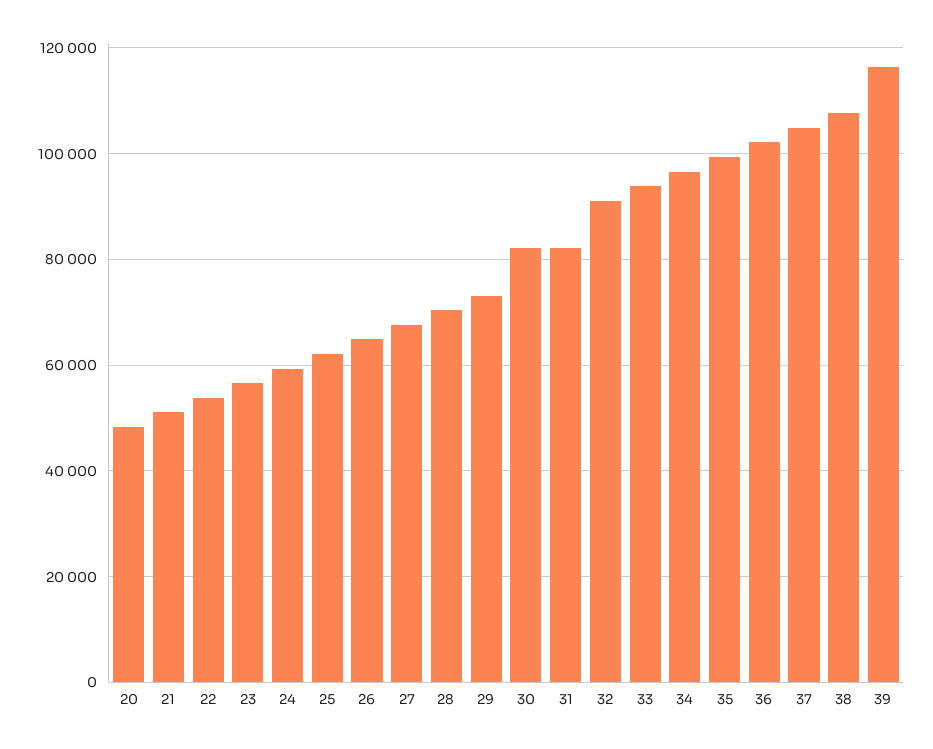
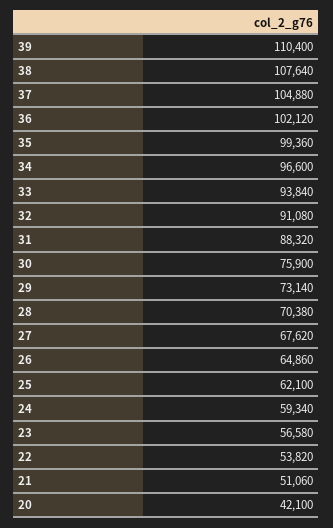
  {
-   "20": 48000,
+   "20": 42100,
    "21": 51060,
    "22": 53820,
    "23": 56580,
    "24": 59340,
    "25": 62100,
    "26": 64860,
    "27": 67620,
    "28": 70380,
    "29": 73140,
-   "30": 82000,
+   "30": 75900,
-   "31": 82000,
+   "31": 88320,
    "32": 91080,
    "33": 93840,
    "34": 96600,
    "35": 99360,
    "36": 102120,
    "37": 104880,
    "38": 107640,
-   "39": 116000
+   "39": 110400
  }

